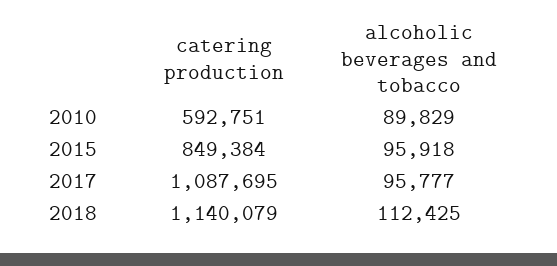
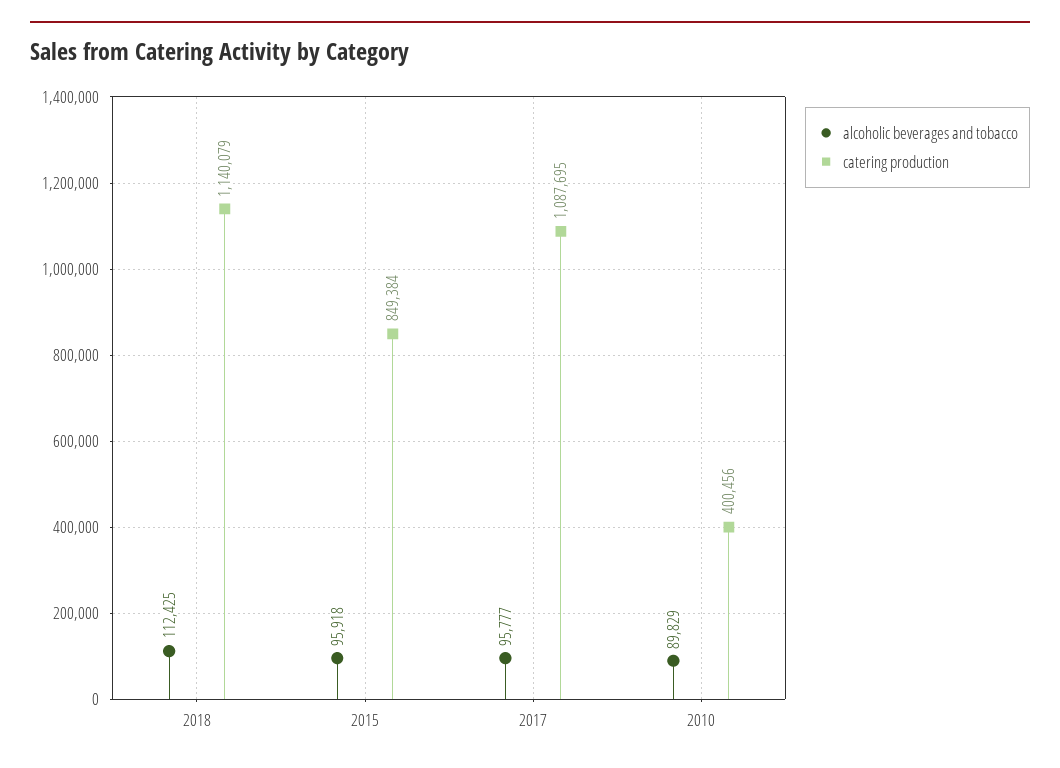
  {
    "catering production": {
-     "2010": 592751,
+     "2010": 400456,
      "2015": 849384,
      "2017": 1087695,
      "2018": 1140079
    },
    "alcoholic beverages and tobacco": {
      "2010": 89829,
      "2015": 95918,
      "2017": 95777,
      "2018": 112425
    }
  }

